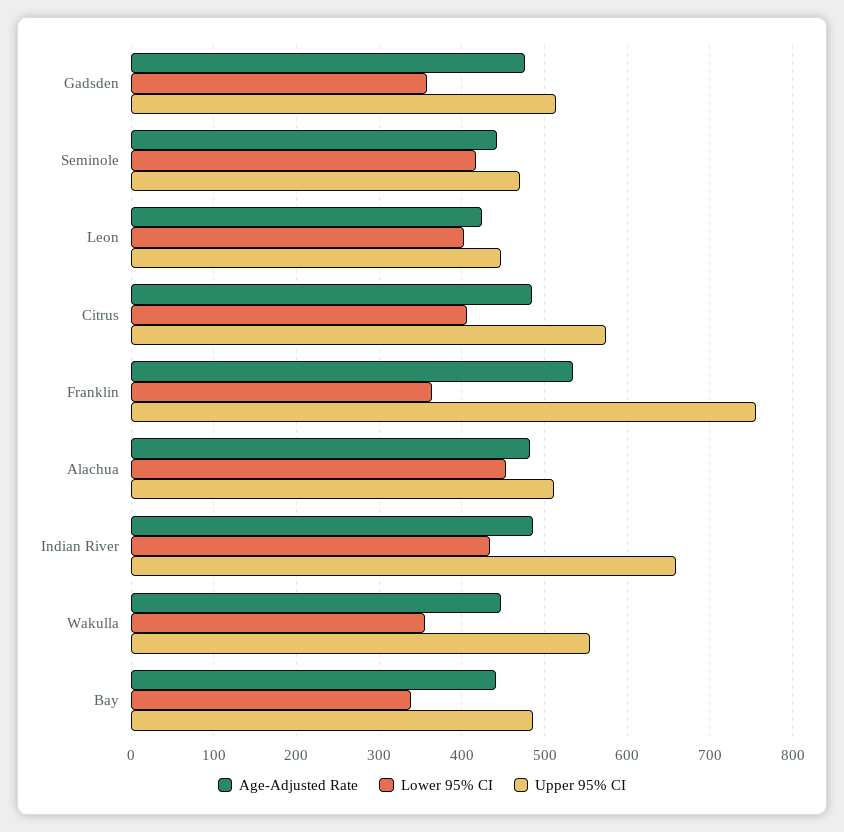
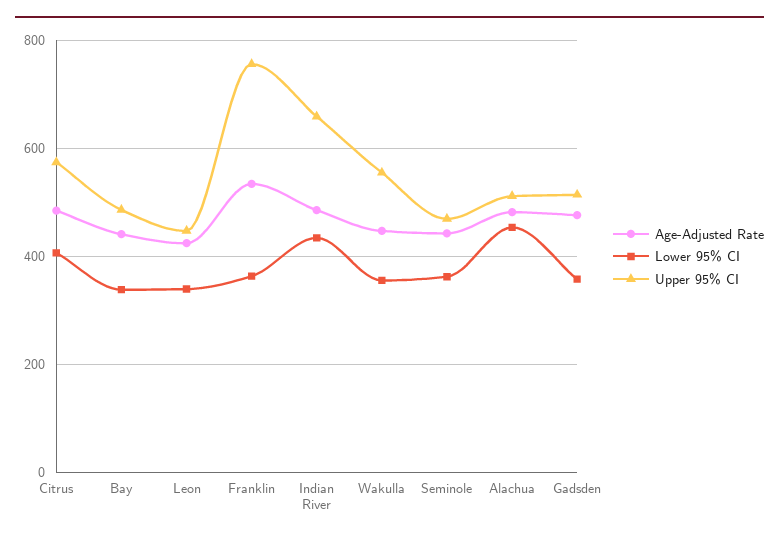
  {
    "Age-Adjusted Rate": {
      "Gadsden": 480,
      "Seminole": 440,
      "Leon": 420,
      "Citrus": 480,
      "Franklin": 530,
      "Alachua": 480,
      "Indian River": 490,
      "Wakulla": 450,
      "Bay": 440
    },
    "Lower 95% CI": {
      "Gadsden": 360,
-     "Seminole": 420,
+     "Seminole": 360,
-     "Leon": 400,
+     "Leon": 340,
      "Citrus": 410,
      "Franklin": 360,
      "Alachua": 450,
      "Indian River": 430,
      "Wakulla": 360,
      "Bay": 340
    },
    "Upper 95% CI": {
      "Gadsden": 510,
      "Seminole": 470,
      "Leon": 450,
      "Citrus": 570,
      "Franklin": 760,
      "Alachua": 510,
      "Indian River": 660,
      "Wakulla": 560,
      "Bay": 490
    }
  }

